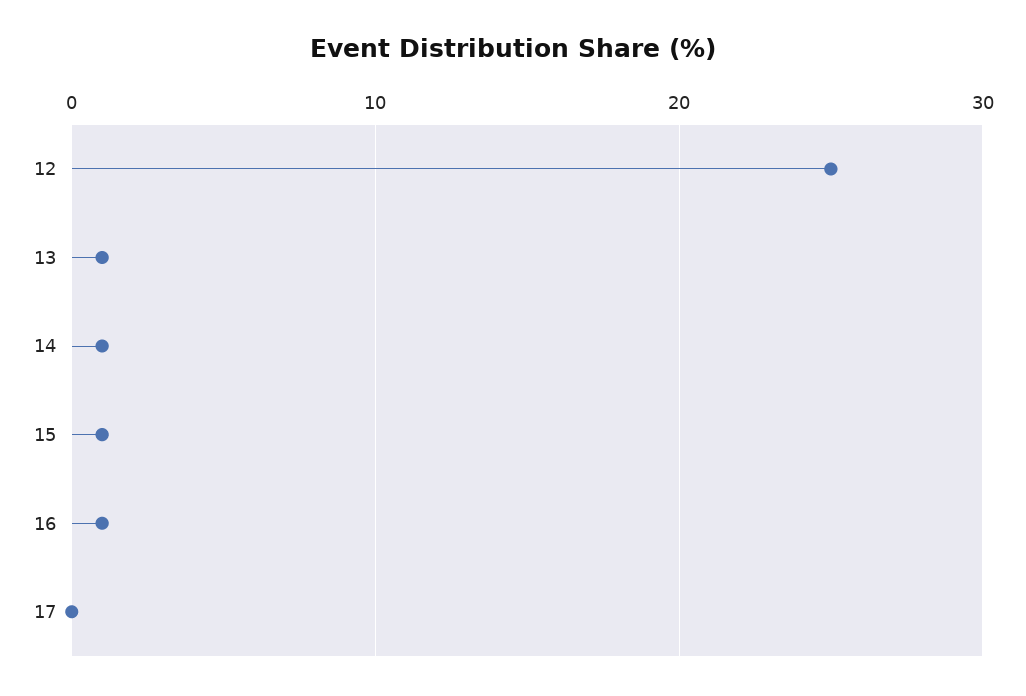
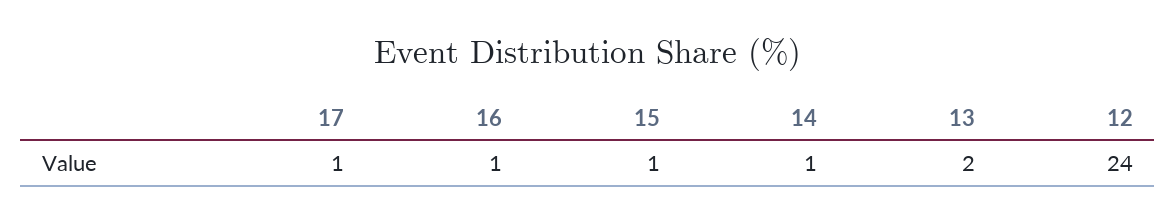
  {
-   "12": 25,
+   "12": 24,
-   "13": 1,
+   "13": 2,
    "14": 1,
    "15": 1,
    "16": 1,
-   "17": 0
+   "17": 1
  }

